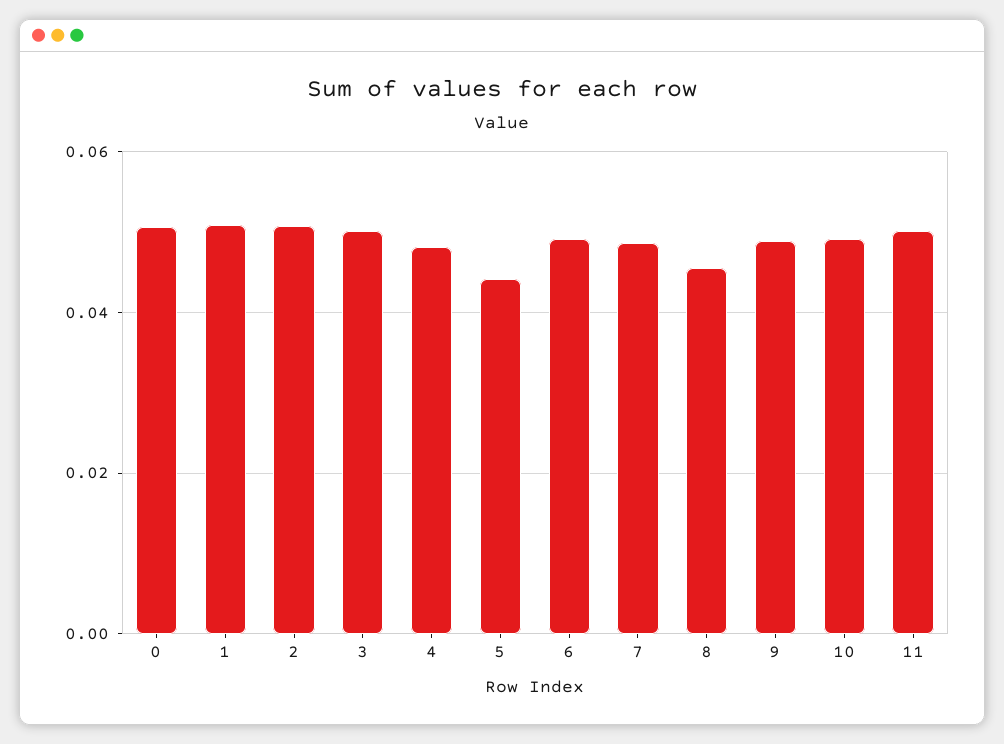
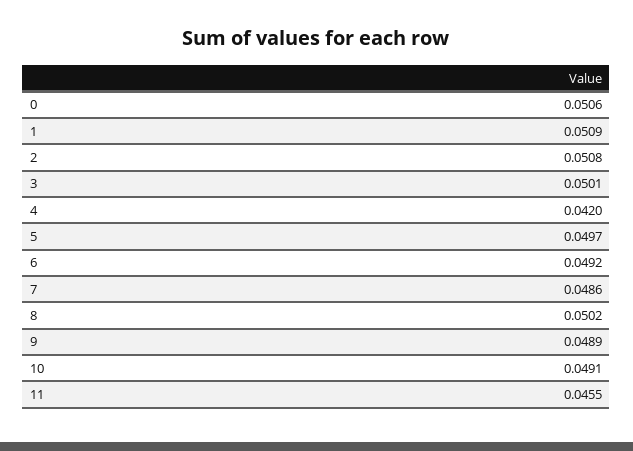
  {
    "0": 0.0506,
    "1": 0.0509,
    "2": 0.0508,
    "3": 0.0501,
-   "4": 0.048,
+   "4": 0.042,
-   "5": 0.044,
+   "5": 0.0497,
    "6": 0.0492,
    "7": 0.0486,
-   "8": 0.046,
+   "8": 0.0502,
    "9": 0.0489,
    "10": 0.0491,
-   "11": 0.05
+   "11": 0.0455
  }

